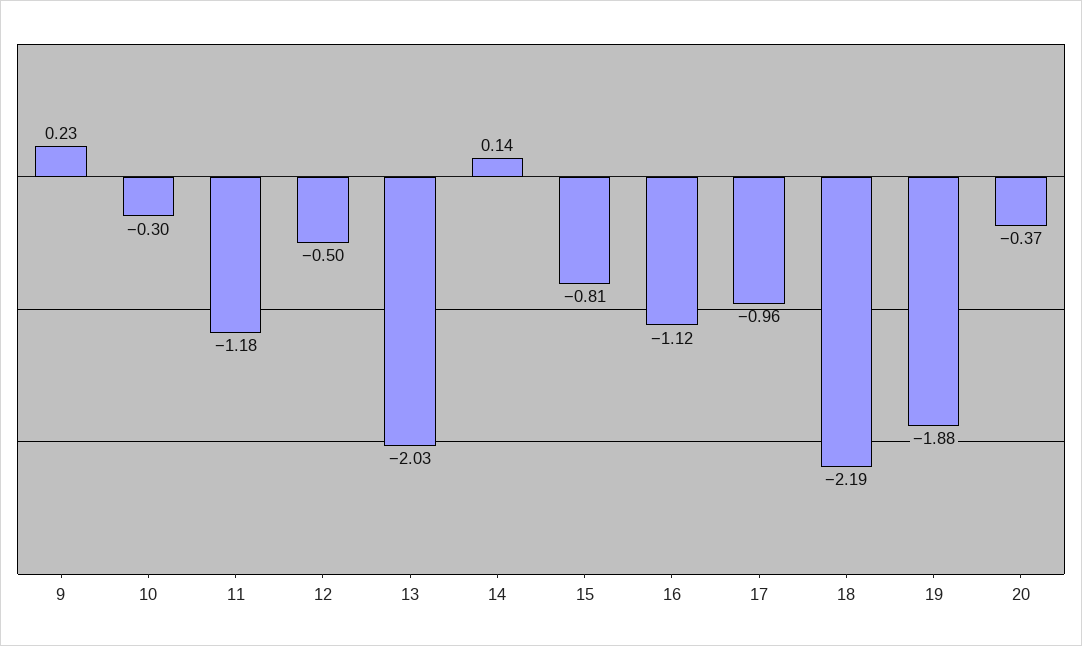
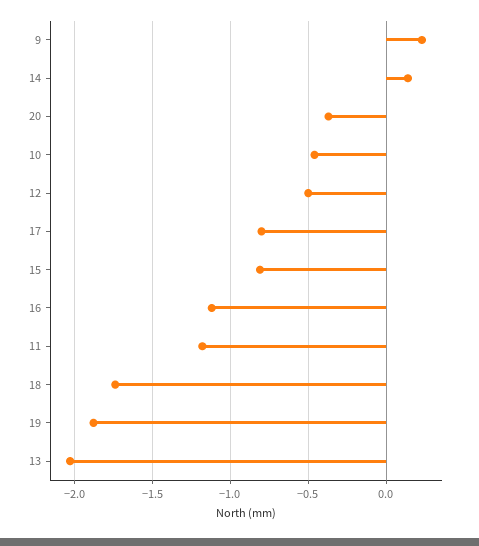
  {
    "9": 0.23,
-   "10": -0.3,
+   "10": -0.45,
    "11": -1.18,
    "12": -0.5,
    "13": -2.03,
    "14": 0.14,
    "15": -0.81,
    "16": -1.12,
-   "17": -0.96,
+   "17": -0.8,
-   "18": -2.19,
+   "18": -1.75,
    "19": -1.88,
    "20": -0.37
  }

